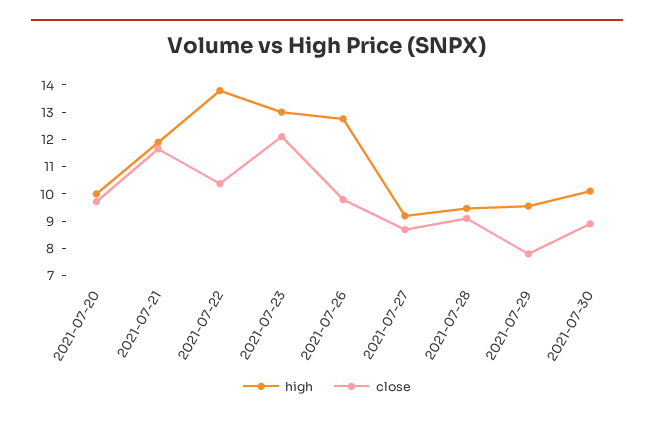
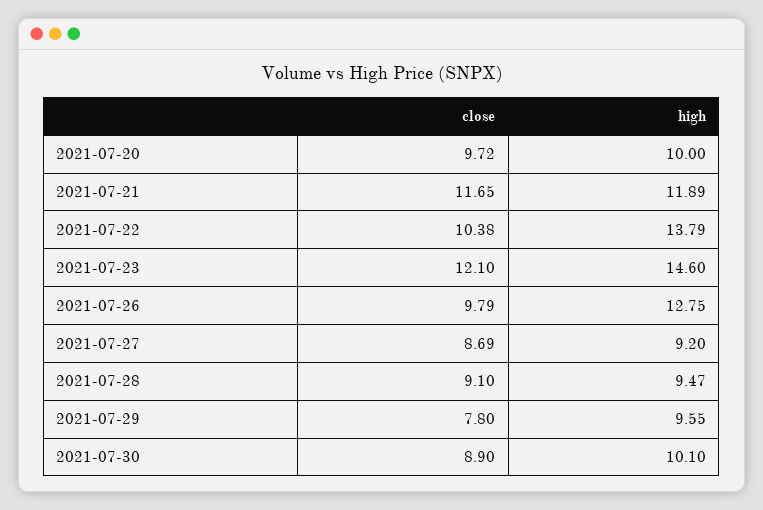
  {
    "high": {
      "2021-07-20": 10,
      "2021-07-21": 11.89,
      "2021-07-22": 13.79,
-     "2021-07-23": 13,
+     "2021-07-23": 14.6,
      "2021-07-26": 12.75,
      "2021-07-27": 9.2,
      "2021-07-28": 9.47,
      "2021-07-29": 9.55,
      "2021-07-30": 10.1
    },
    "close": {
      "2021-07-20": 9.72,
      "2021-07-21": 11.65,
      "2021-07-22": 10.38,
      "2021-07-23": 12.1,
      "2021-07-26": 9.79,
      "2021-07-27": 8.69,
      "2021-07-28": 9.1,
      "2021-07-29": 7.8,
      "2021-07-30": 8.9
    }
  }

